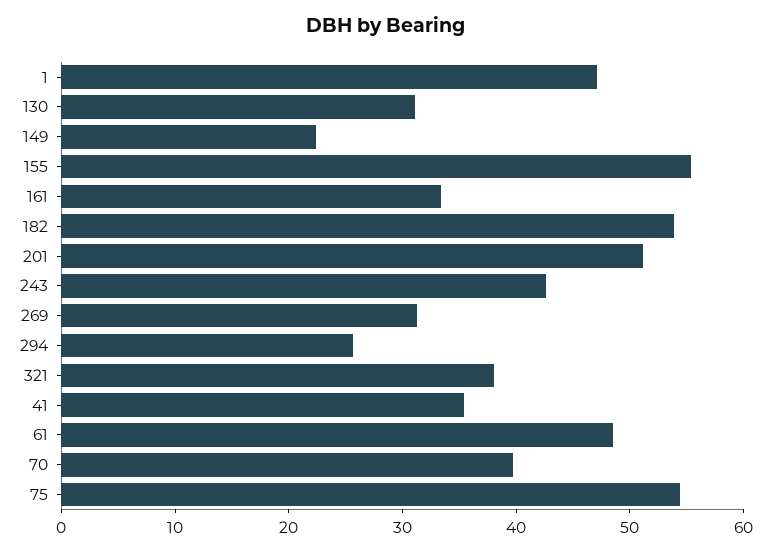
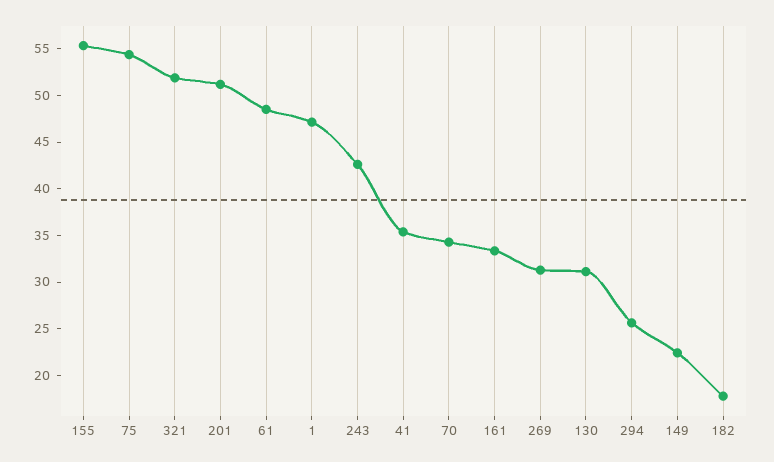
  {
    "1": 47,
    "130": 31,
    "149": 22,
    "155": 55,
    "161": 33,
-   "182": 54,
+   "182": 18,
    "201": 51,
    "243": 43,
    "269": 31,
    "294": 26,
-   "321": 38,
+   "321": 52,
    "41": 35,
    "61": 49,
-   "70": 40,
+   "70": 34,
    "75": 54
  }

